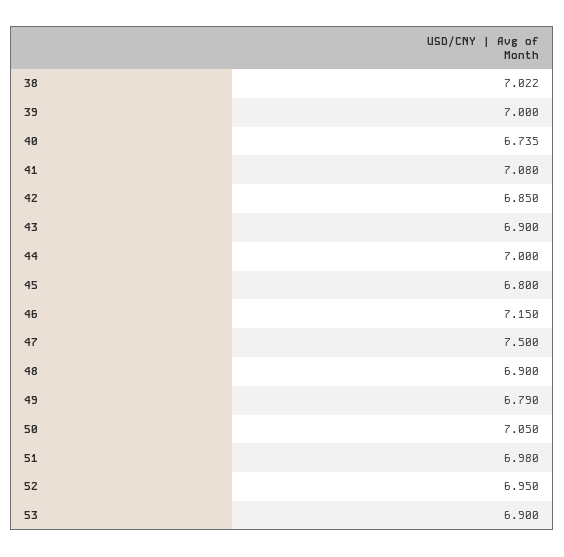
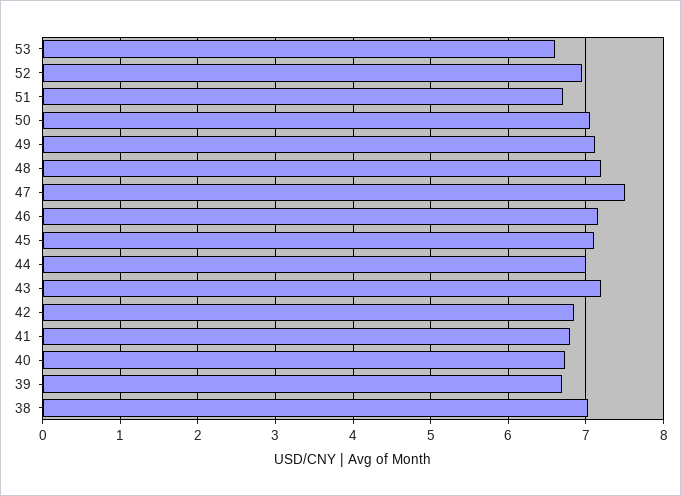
  {
    "38": 7.022,
-   "39": 7,
+   "39": 6.7,
    "40": 6.735,
-   "41": 7.08,
+   "41": 6.8,
    "42": 6.85,
-   "43": 6.9,
+   "43": 7.2,
    "44": 7,
-   "45": 6.8,
+   "45": 7.1,
    "46": 7.15,
    "47": 7.5,
-   "48": 6.9,
+   "48": 7.2,
-   "49": 6.79,
+   "49": 7.1,
    "50": 7.05,
-   "51": 6.98,
+   "51": 6.7,
    "52": 6.95,
-   "53": 6.9
+   "53": 6.6
  }

